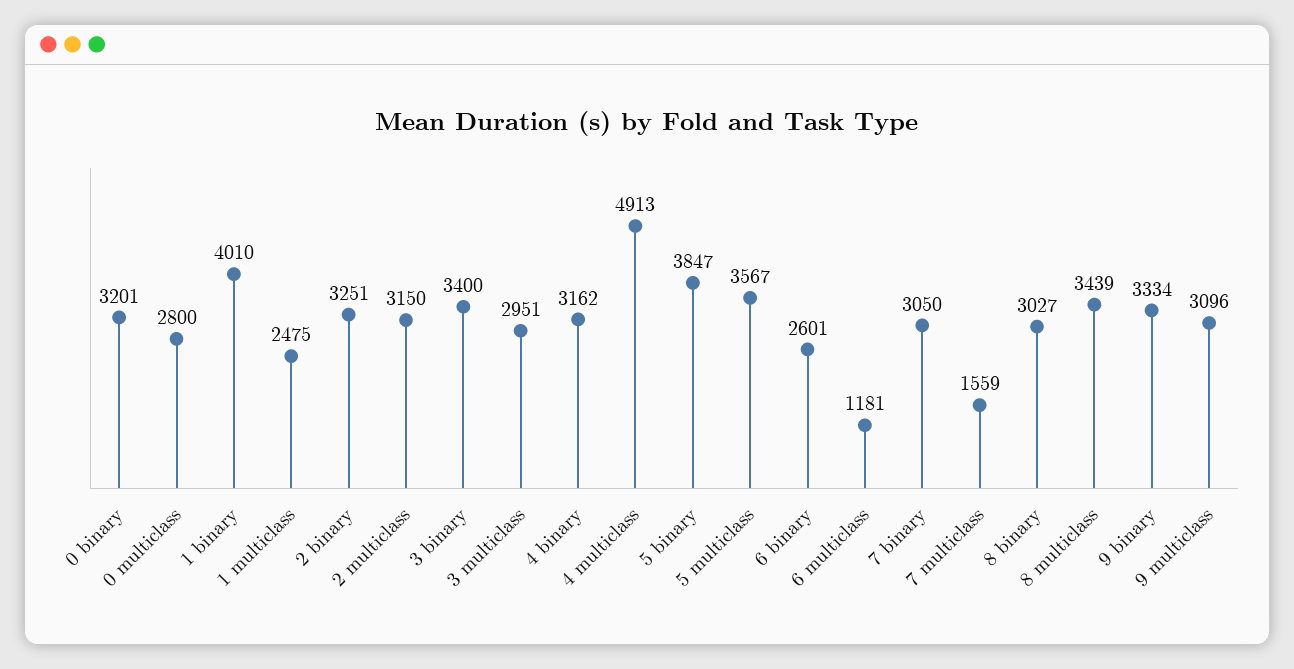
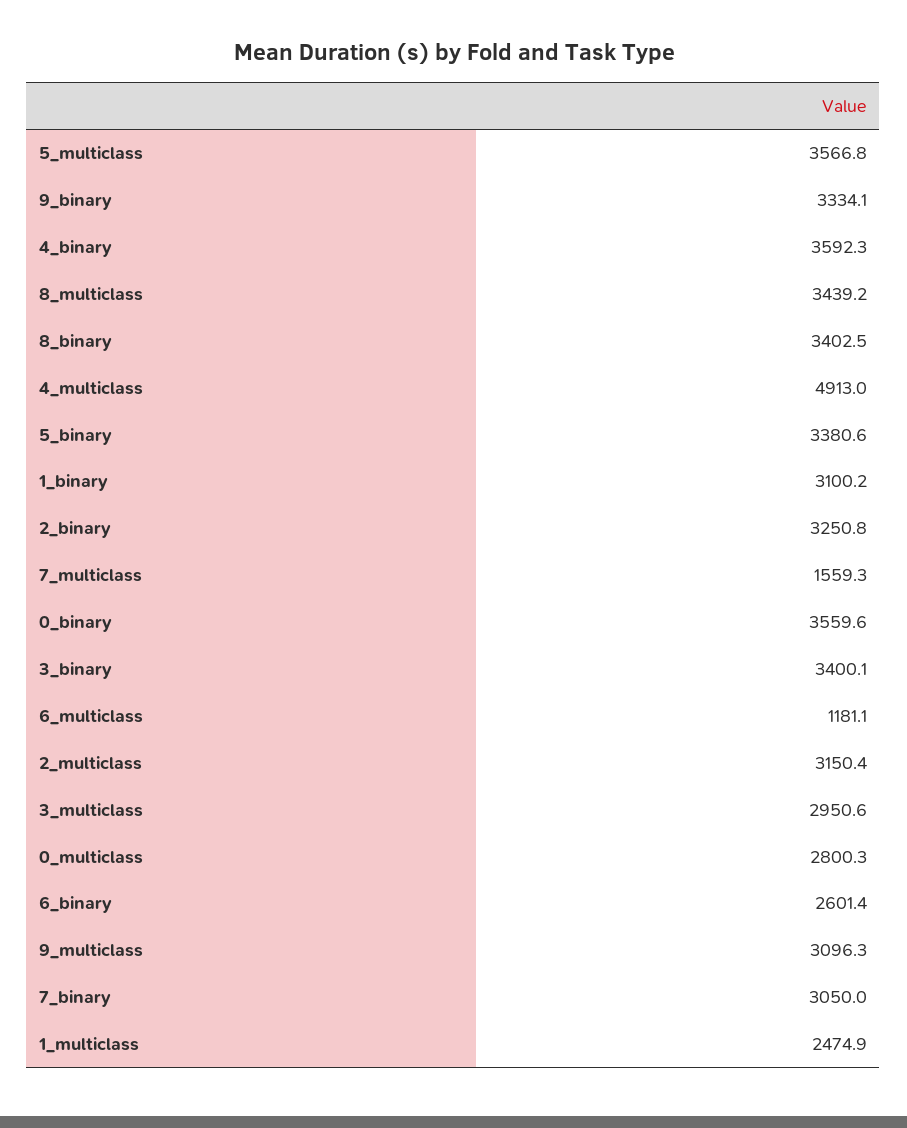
  {
-   "0 binary": 3201,
+   "0 binary": 3559.6,
    "0 multiclass": 2800.3,
-   "1 binary": 4010,
+   "1 binary": 3100.2,
    "1 multiclass": 2474.9,
    "2 binary": 3250.8,
    "2 multiclass": 3150.4,
    "3 binary": 3400.1,
    "3 multiclass": 2950.6,
-   "4 binary": 3162,
+   "4 binary": 3592.3,
    "4 multiclass": 4913,
-   "5 binary": 3847,
+   "5 binary": 3380.6,
    "5 multiclass": 3566.8,
    "6 binary": 2601.4,
    "6 multiclass": 1181.1,
    "7 binary": 3050,
    "7 multiclass": 1559.3,
-   "8 binary": 3027,
+   "8 binary": 3402.5,
    "8 multiclass": 3439.2,
    "9 binary": 3334.1,
    "9 multiclass": 3096.3
  }

